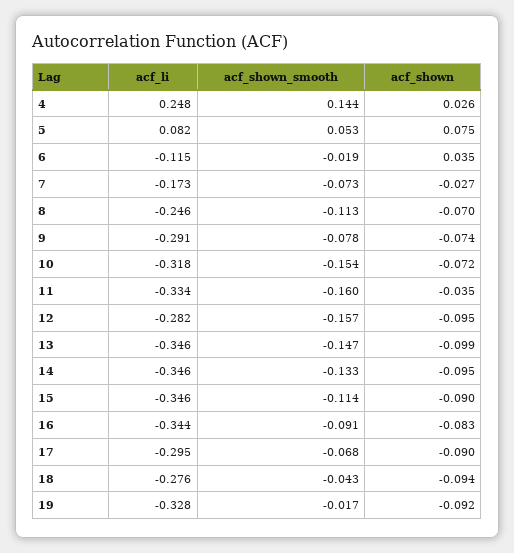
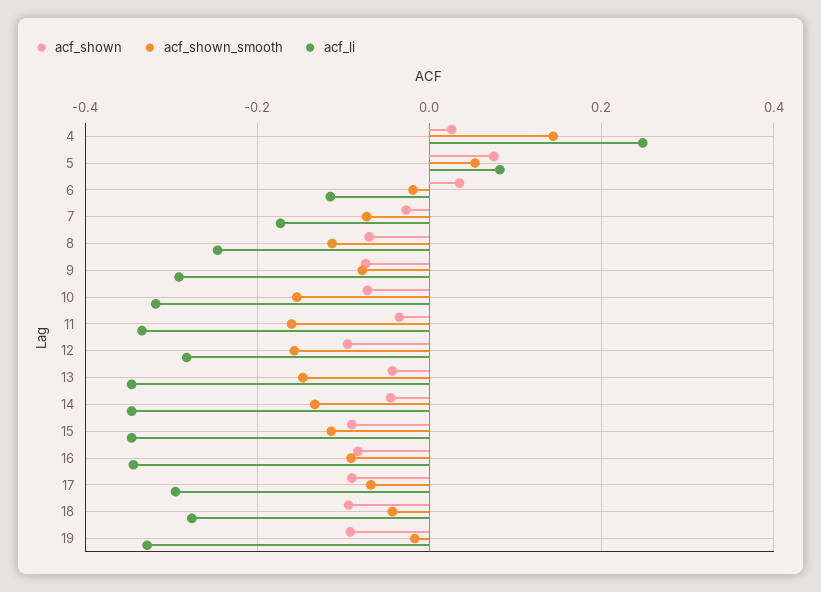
  {
    "acf_li": {
      "4": 0.248,
      "5": 0.082,
      "6": -0.115,
      "7": -0.173,
      "8": -0.246,
      "9": -0.291,
      "10": -0.318,
      "11": -0.334,
      "12": -0.282,
      "13": -0.346,
      "14": -0.346,
      "15": -0.346,
      "16": -0.344,
      "17": -0.295,
      "18": -0.276,
      "19": -0.328
    },
    "acf_shown_smooth": {
      "4": 0.144,
      "5": 0.053,
      "6": -0.019,
      "7": -0.073,
      "8": -0.113,
      "9": -0.078,
      "10": -0.154,
      "11": -0.16,
      "12": -0.157,
      "13": -0.147,
      "14": -0.133,
      "15": -0.114,
      "16": -0.091,
      "17": -0.068,
      "18": -0.043,
      "19": -0.017
    },
    "acf_shown": {
      "4": 0.026,
      "5": 0.075,
      "6": 0.035,
      "7": -0.027,
      "8": -0.07,
      "9": -0.074,
      "10": -0.072,
      "11": -0.035,
      "12": -0.095,
-     "13": -0.099,
+     "13": -0.04,
-     "14": -0.095,
+     "14": -0.04,
      "15": -0.09,
      "16": -0.083,
      "17": -0.09,
      "18": -0.094,
      "19": -0.092
    }
  }

